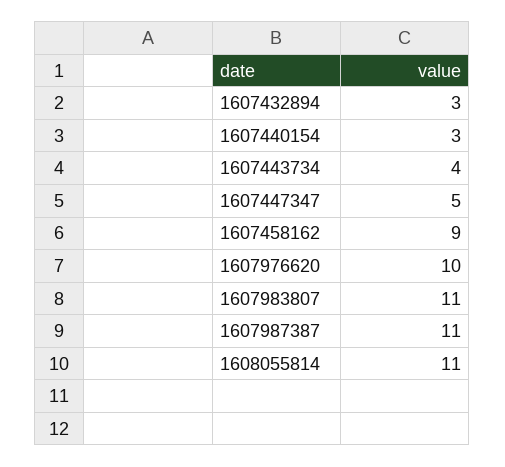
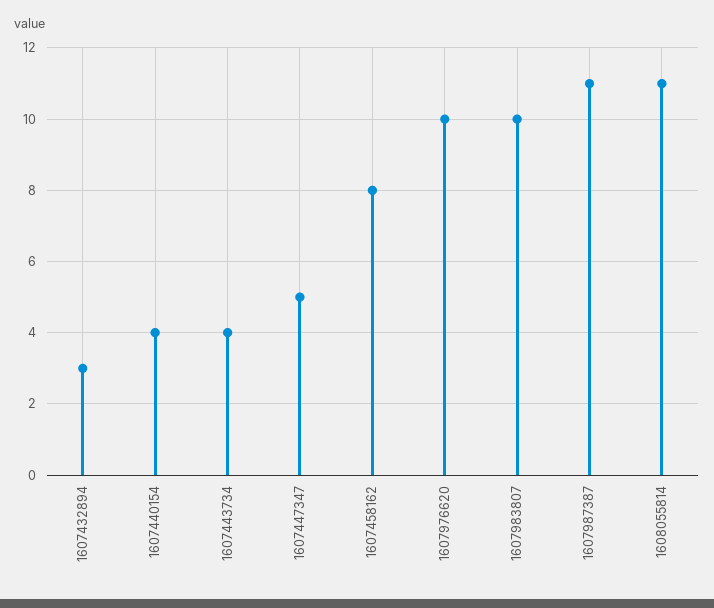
  {
    "1607432894": 3,
-   "1607440154": 3,
+   "1607440154": 4,
    "1607443734": 4,
    "1607447347": 5,
-   "1607458162": 9,
+   "1607458162": 8,
    "1607976620": 10,
-   "1607983807": 11,
+   "1607983807": 10,
    "1607987387": 11,
    "1608055814": 11
  }

